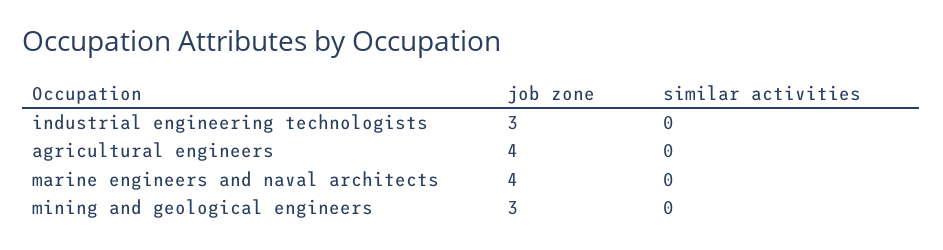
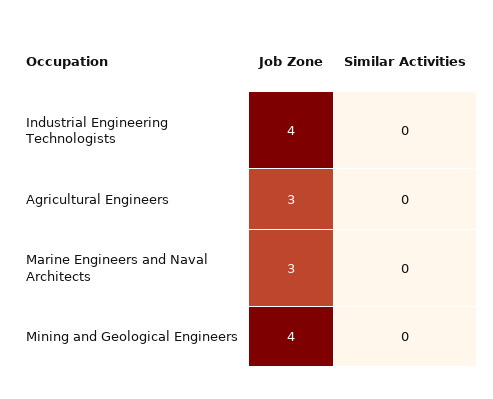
  {
    "job zone": {
-     "industrial engineering technologists": 3,
+     "industrial engineering technologists": 4,
-     "agricultural engineers": 4,
+     "agricultural engineers": 3,
-     "marine engineers and naval architects": 4,
+     "marine engineers and naval architects": 3,
-     "mining and geological engineers": 3
+     "mining and geological engineers": 4
    },
    "similar activities": {
      "industrial engineering technologists": 0,
      "agricultural engineers": 0,
      "marine engineers and naval architects": 0,
      "mining and geological engineers": 0
    }
  }

